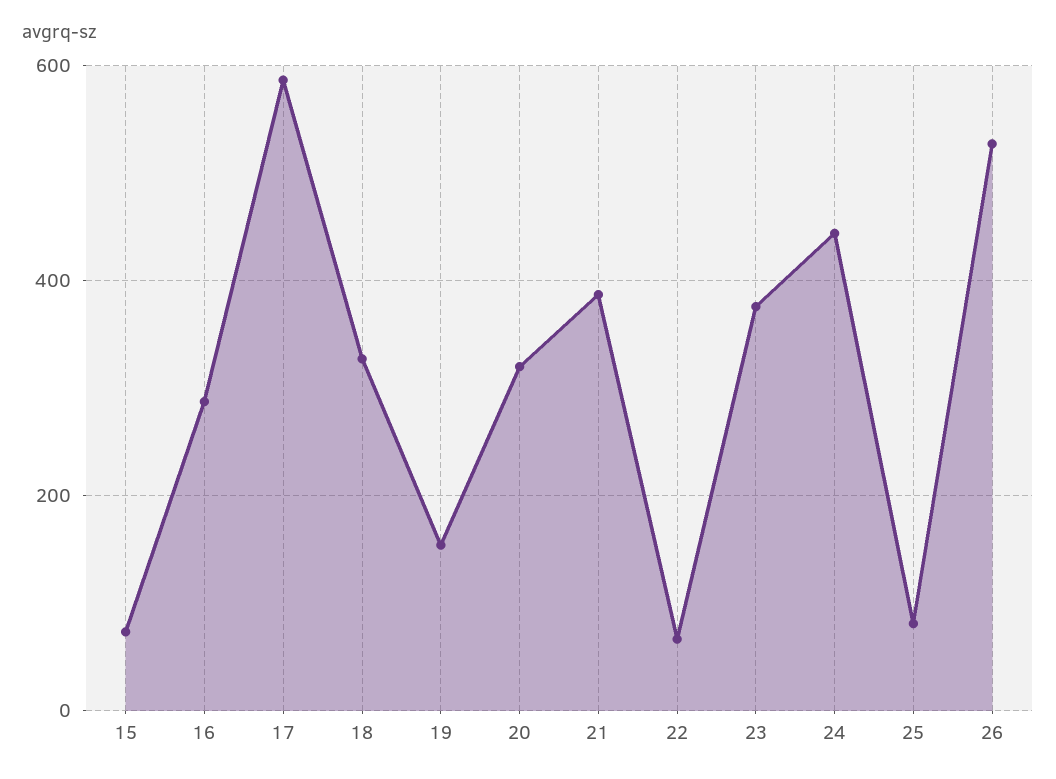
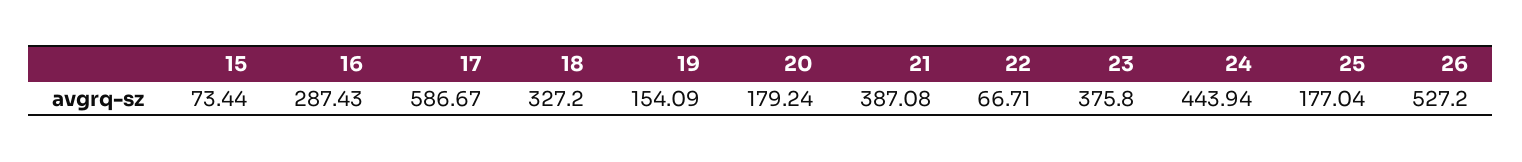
  {
    "15": 73.44,
    "16": 287.43,
    "17": 586.67,
    "18": 327.2,
    "19": 154.09,
-   "20": 320,
+   "20": 179.24,
    "21": 387.08,
    "22": 66.71,
    "23": 375.8,
    "24": 443.94,
-   "25": 80,
+   "25": 177.04,
    "26": 527.2
  }

